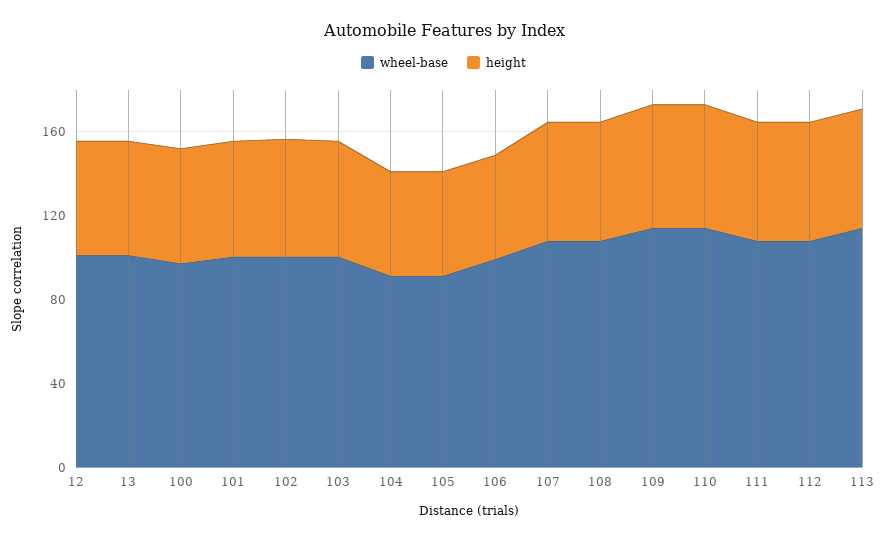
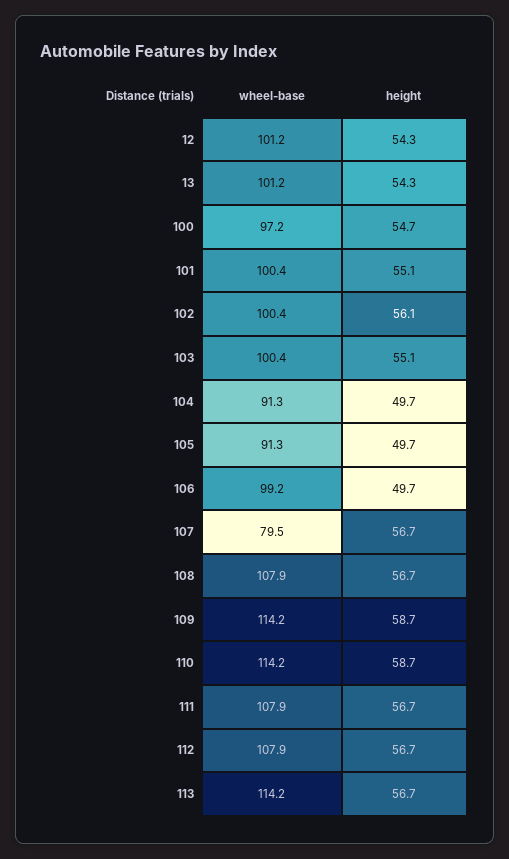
  {
    "wheel-base": {
      "12": 101.2,
      "13": 101.2,
      "100": 97.2,
      "101": 100.4,
      "102": 100.4,
      "103": 100.4,
      "104": 91.3,
      "105": 91.3,
      "106": 99.2,
-     "107": 110,
+     "107": 79.5,
      "108": 107.9,
      "109": 114.2,
      "110": 114.2,
      "111": 107.9,
      "112": 107.9,
      "113": 114.2
    },
    "height": {
      "12": 54.3,
      "13": 54.3,
      "100": 54.7,
      "101": 55.1,
      "102": 56.1,
      "103": 55.1,
      "104": 49.7,
      "105": 49.7,
      "106": 49.7,
      "107": 56.7,
      "108": 56.7,
      "109": 58.7,
      "110": 58.7,
      "111": 56.7,
      "112": 56.7,
      "113": 56.7
    }
  }

